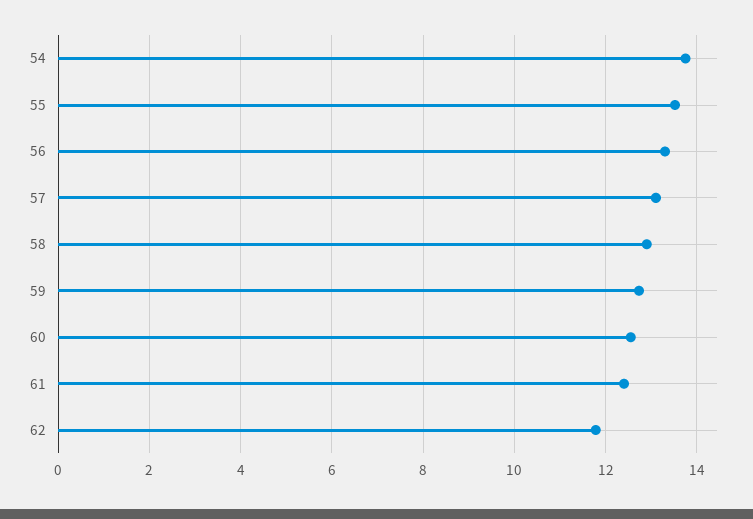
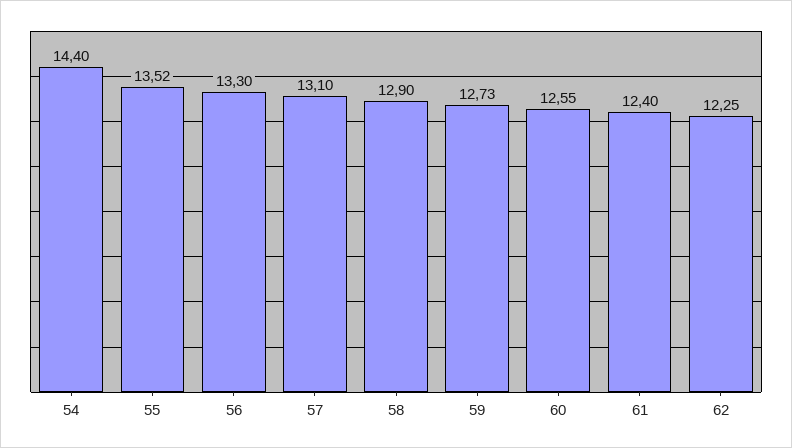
  {
-   "54": 13.8,
+   "54": 14.4,
    "55": 13.52,
    "56": 13.3,
    "57": 13.1,
    "58": 12.9,
    "59": 12.73,
    "60": 12.55,
    "61": 12.4,
-   "62": 11.8
+   "62": 12.25
  }

